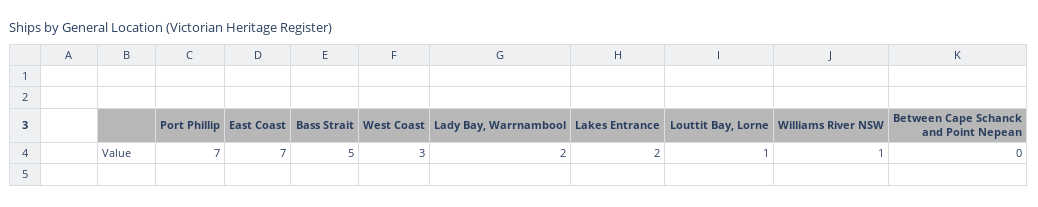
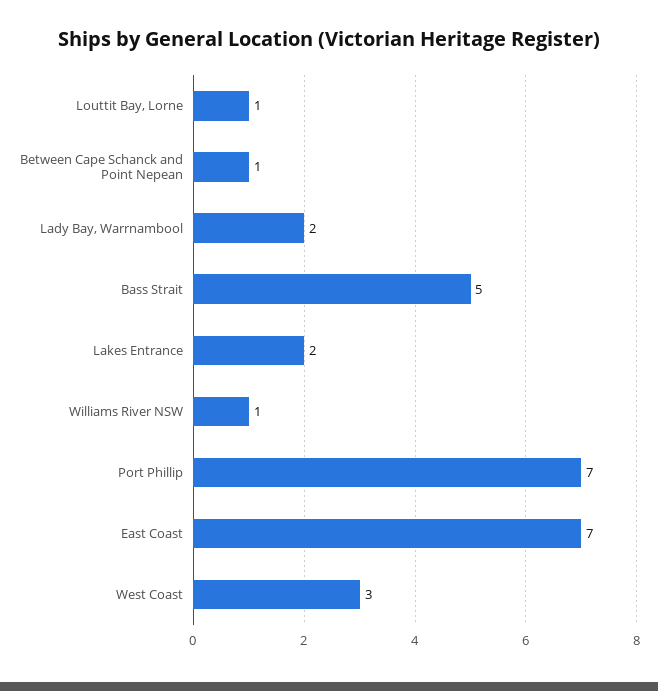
  {
    "Port Phillip": 7,
    "East Coast": 7,
    "Bass Strait": 5,
    "West Coast": 3,
    "Lady Bay, Warrnambool": 2,
    "Lakes Entrance": 2,
    "Louttit Bay, Lorne": 1,
    "Williams River NSW": 1,
-   "Between Cape Schanck and Point Nepean": 0
+   "Between Cape Schanck and Point Nepean": 1
  }

